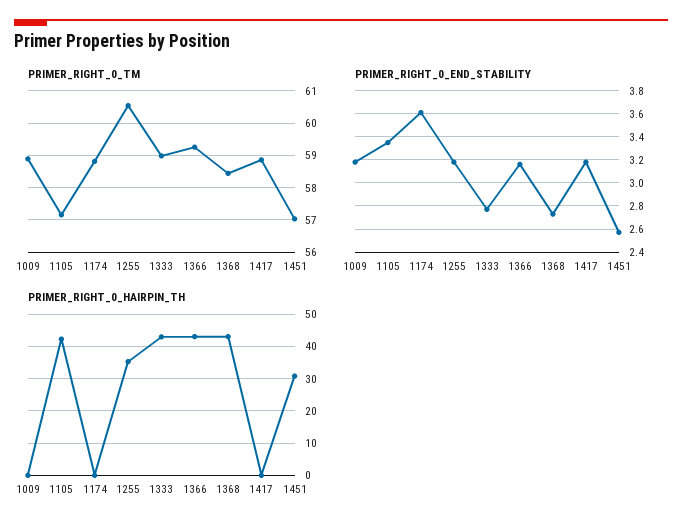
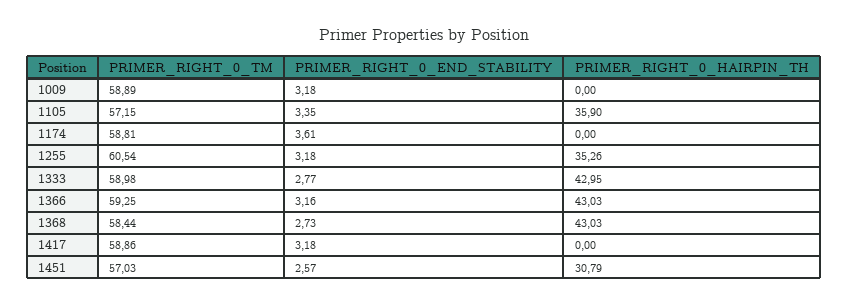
  {
    "PRIMER_RIGHT_0_TM": {
      "1009": 58.89,
      "1105": 57.15,
      "1174": 58.81,
      "1255": 60.54,
      "1333": 58.98,
      "1366": 59.25,
      "1368": 58.44,
      "1417": 58.86,
      "1451": 57.03
    },
    "PRIMER_RIGHT_0_END_STABILITY": {
      "1009": 3.18,
      "1105": 3.35,
      "1174": 3.61,
      "1255": 3.18,
      "1333": 2.77,
      "1366": 3.16,
      "1368": 2.73,
      "1417": 3.18,
      "1451": 2.57
    },
    "PRIMER_RIGHT_0_HAIRPIN_TH": {
      "1009": 0,
-     "1105": 42,
+     "1105": 35.9,
      "1174": 0,
      "1255": 35.26,
      "1333": 42.95,
      "1366": 43.03,
      "1368": 43.03,
      "1417": 0,
      "1451": 30.79
    }
  }

